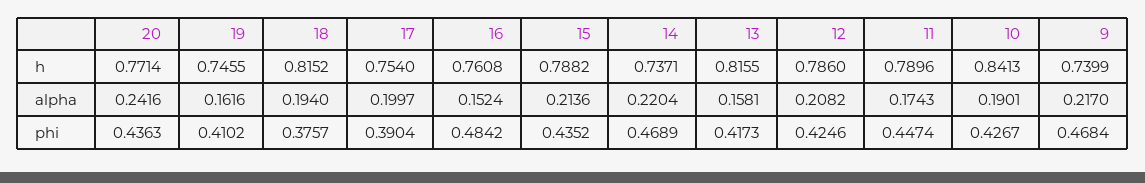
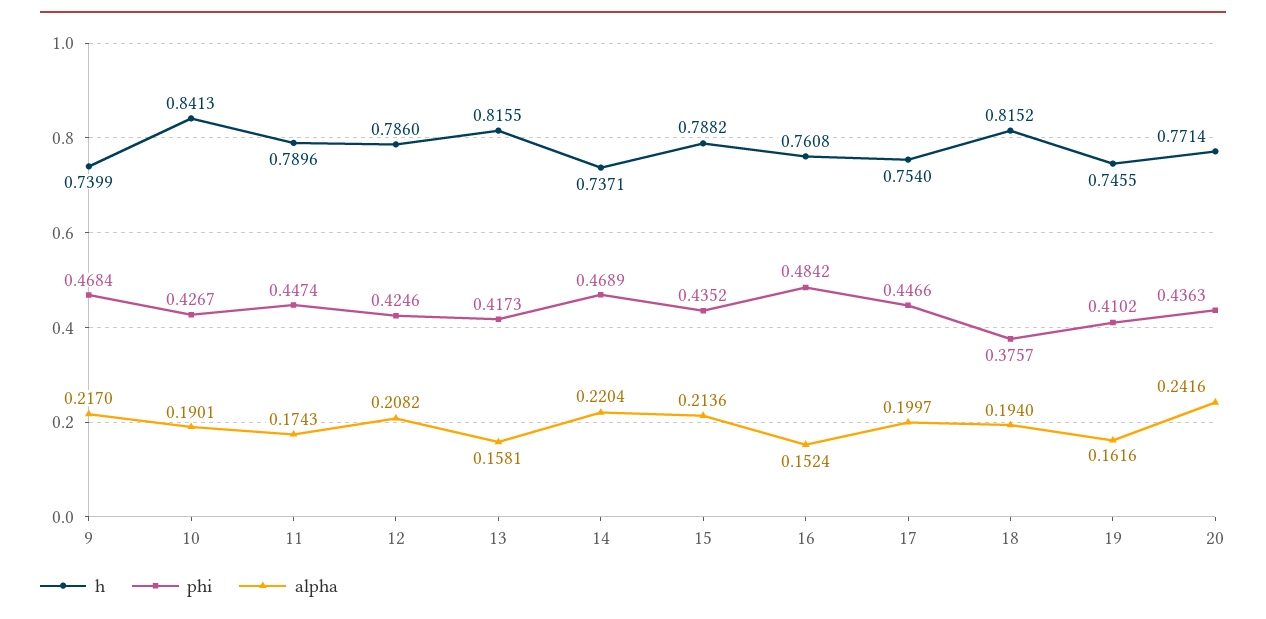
  {
    "h": {
      "20": 0.7714,
      "19": 0.7455,
      "18": 0.8152,
      "17": 0.754,
      "16": 0.7608,
      "15": 0.7882,
      "14": 0.7371,
      "13": 0.8155,
      "12": 0.786,
      "11": 0.7896,
      "10": 0.8413,
      "9": 0.7399
    },
    "alpha": {
      "20": 0.2416,
      "19": 0.1616,
      "18": 0.194,
      "17": 0.1997,
      "16": 0.1524,
      "15": 0.2136,
      "14": 0.2204,
      "13": 0.1581,
      "12": 0.2082,
      "11": 0.1743,
      "10": 0.1901,
      "9": 0.217
    },
    "phi": {
      "20": 0.4363,
      "19": 0.4102,
      "18": 0.3757,
-     "17": 0.3904,
+     "17": 0.4466,
      "16": 0.4842,
      "15": 0.4352,
      "14": 0.4689,
      "13": 0.4173,
      "12": 0.4246,
      "11": 0.4474,
      "10": 0.4267,
      "9": 0.4684
    }
  }

